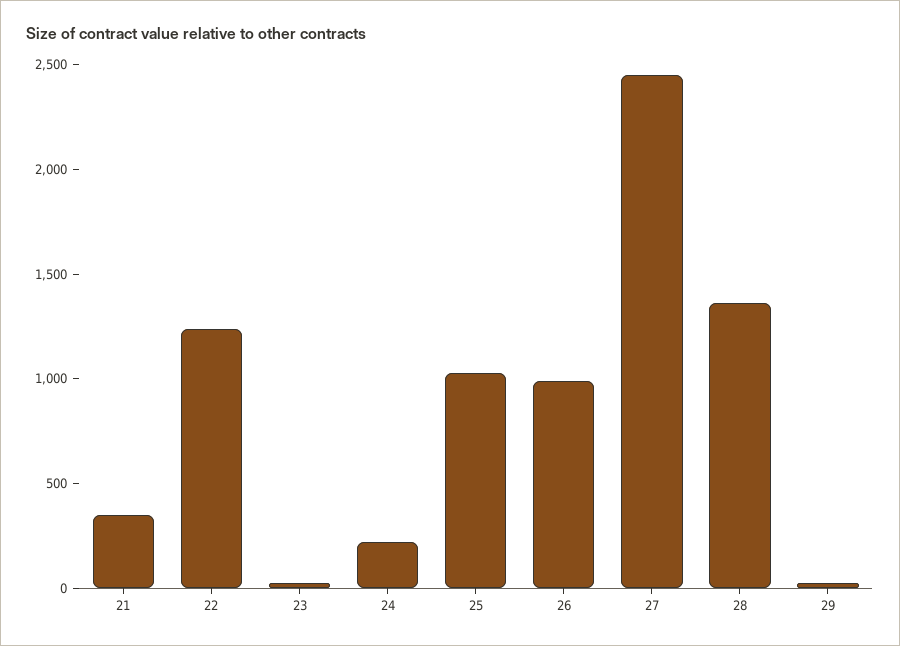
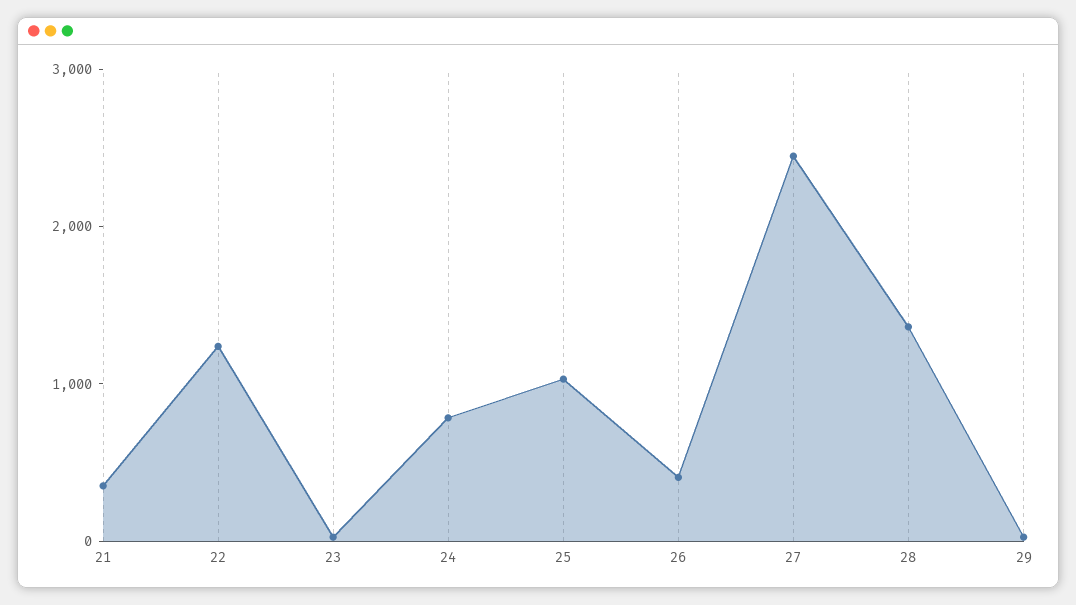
  {
    "21": 400,
    "22": 1200,
    "23": 0,
-   "24": 200,
+   "24": 800,
    "25": 1000,
-   "26": 1000,
+   "26": 400,
    "27": 2400,
    "28": 1400,
    "29": 0
  }

